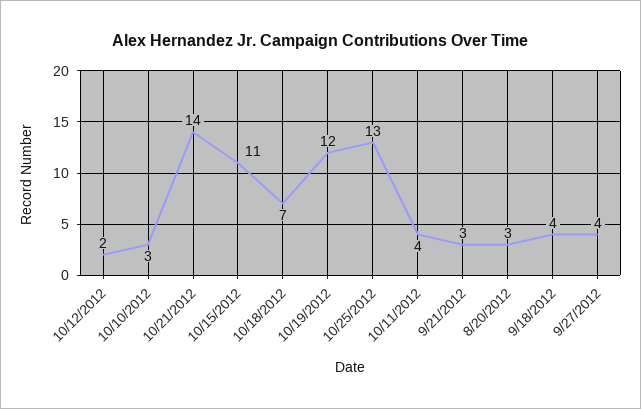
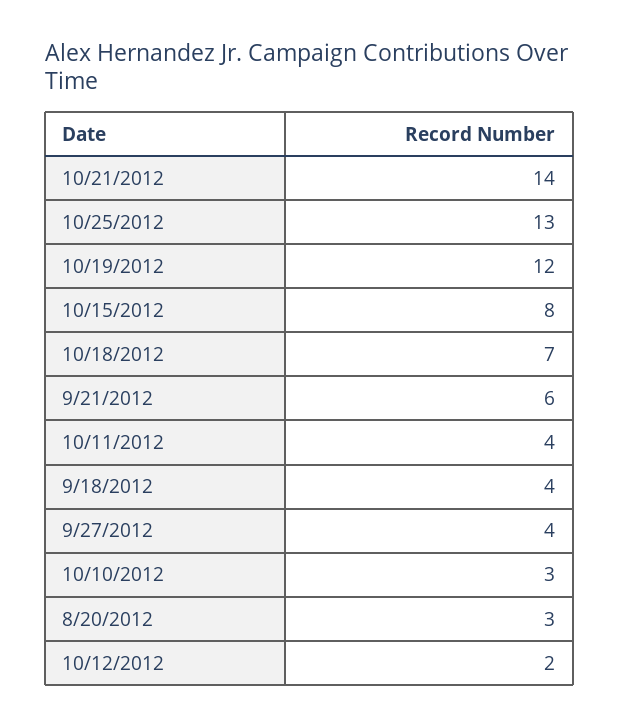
  {
    "10/12/2012": 2,
    "10/10/2012": 3,
    "10/21/2012": 14,
-   "10/15/2012": 11,
+   "10/15/2012": 8,
    "10/18/2012": 7,
    "10/19/2012": 12,
    "10/25/2012": 13,
    "10/11/2012": 4,
-   "9/21/2012": 3,
+   "9/21/2012": 6,
    "8/20/2012": 3,
    "9/18/2012": 4,
    "9/27/2012": 4
  }

